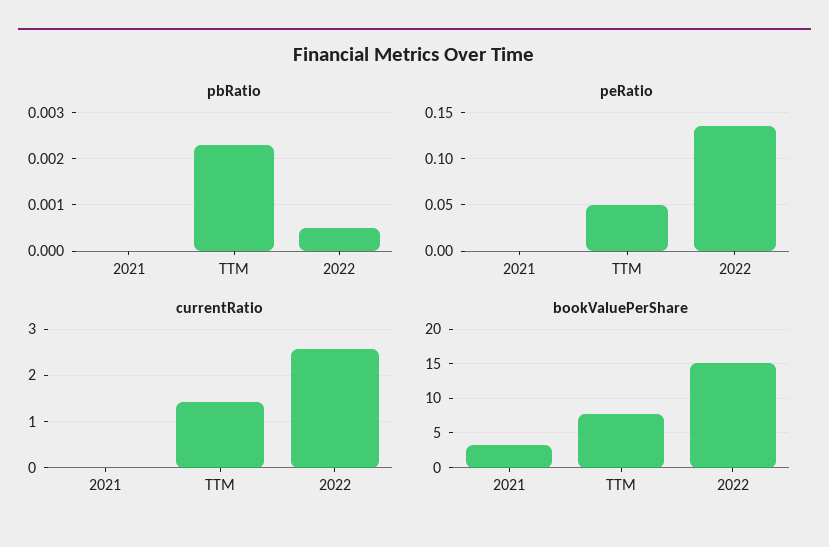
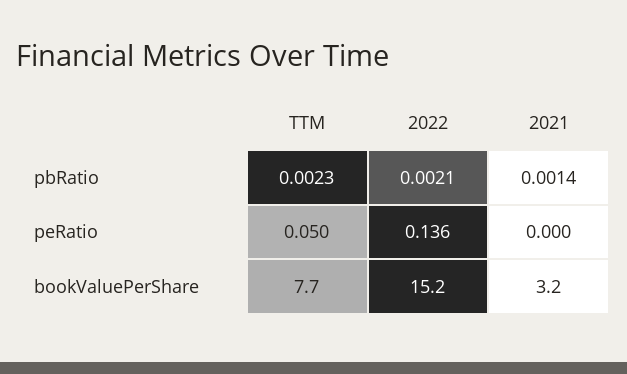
  {
    "pbRatio": {
-     "2021": 0,
+     "2021": 0.0014,
      "TTM": 0.0023,
-     "2022": 0.0005
+     "2022": 0.0021
    },
    "peRatio": {
      "2021": 0,
      "TTM": 0.05,
      "2022": 0.136
    },
-   "currentRatio": {
-     "2021": 0,
-     "TTM": 1.4,
-     "2022": 2.6
-   },
    "bookValuePerShare": {
      "2021": 3.2,
      "TTM": 7.7,
      "2022": 15.2
    }
  }

